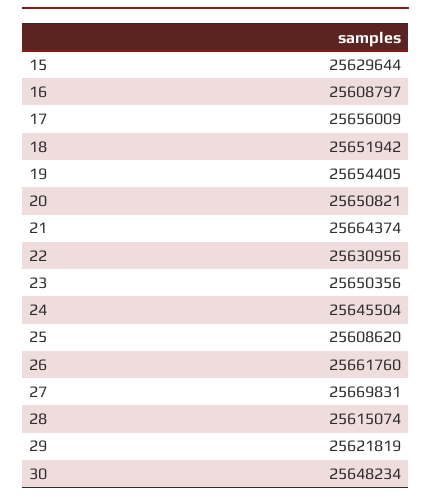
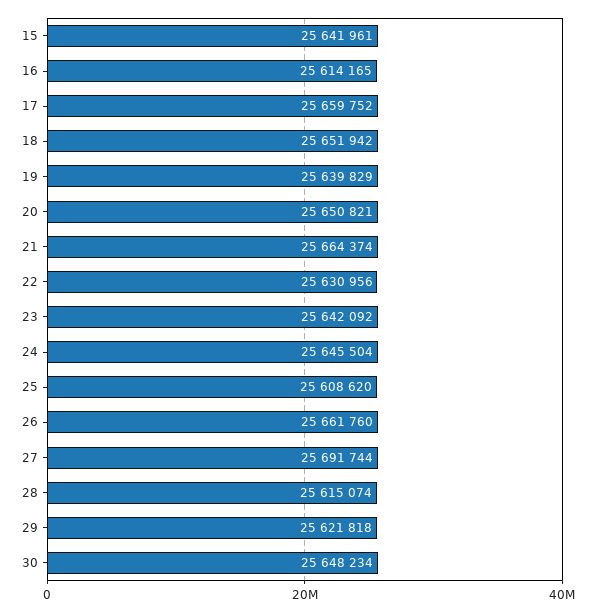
  {
-   "15": 25629644,
+   "15": 25641961,
-   "16": 25608797,
+   "16": 25614165,
-   "17": 25656009,
+   "17": 25659752,
    "18": 25651942,
-   "19": 25654405,
+   "19": 25639829,
    "20": 25650821,
    "21": 25664374,
    "22": 25630956,
-   "23": 25650356,
+   "23": 25642092,
    "24": 25645504,
    "25": 25608620,
    "26": 25661760,
-   "27": 25669831,
+   "27": 25691744,
    "28": 25615074,
-   "29": 25621819,
+   "29": 25621818,
    "30": 25648234
  }

